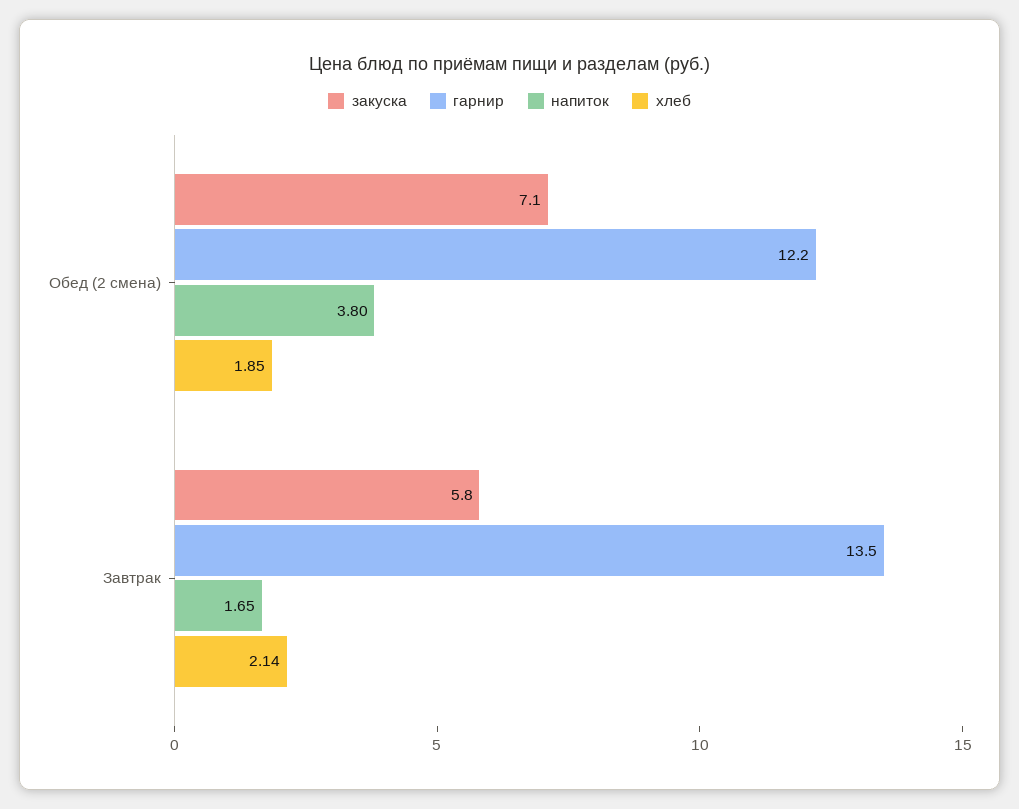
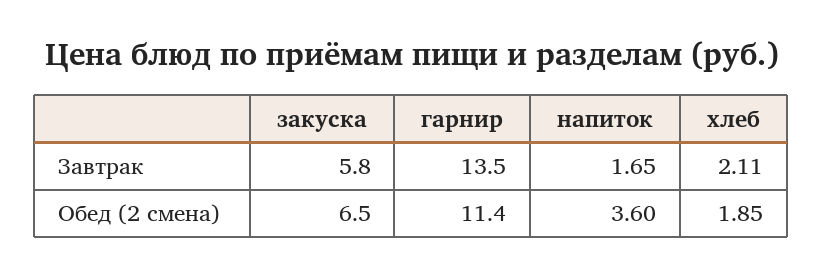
  {
    "закуска": {
-     "Обед (2 смена)": 7.1,
+     "Обед (2 смена)": 6.5,
      "Завтрак": 5.8
    },
    "гарнир": {
-     "Обед (2 смена)": 12.2,
+     "Обед (2 смена)": 11.4,
      "Завтрак": 13.5
    },
    "напиток": {
-     "Обед (2 смена)": 3.8,
+     "Обед (2 смена)": 3.6,
      "Завтрак": 1.65
    },
    "хлеб": {
      "Обед (2 смена)": 1.85,
-     "Завтрак": 2.14
+     "Завтрак": 2.11
    }
  }

